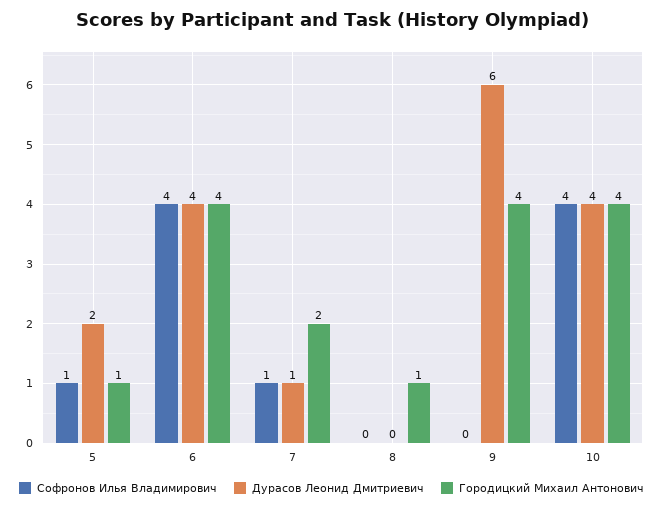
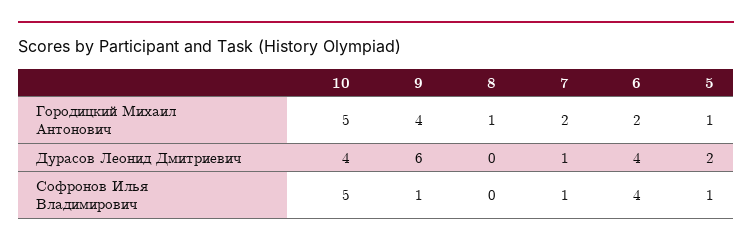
  {
    "Софронов Илья Владимирович": {
      "5": 1,
      "6": 4,
      "7": 1,
      "8": 0,
-     "9": 0,
+     "9": 1,
-     "10": 4
+     "10": 5
    },
    "Дурасов Леонид Дмитриевич": {
      "5": 2,
      "6": 4,
      "7": 1,
      "8": 0,
      "9": 6,
      "10": 4
    },
    "Городицкий Михаил Антонович": {
      "5": 1,
-     "6": 4,
+     "6": 2,
      "7": 2,
      "8": 1,
      "9": 4,
-     "10": 4
+     "10": 5
    }
  }

